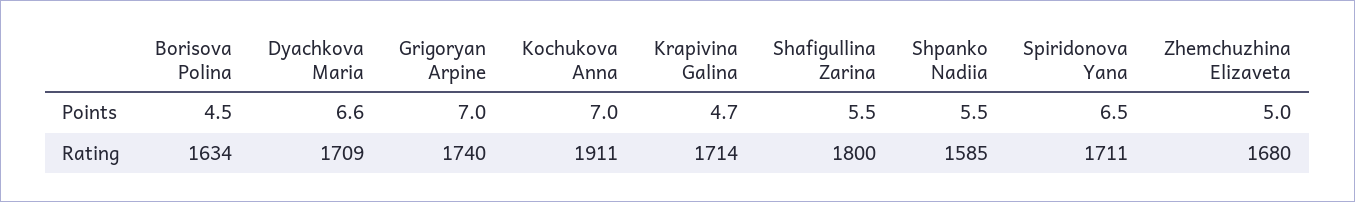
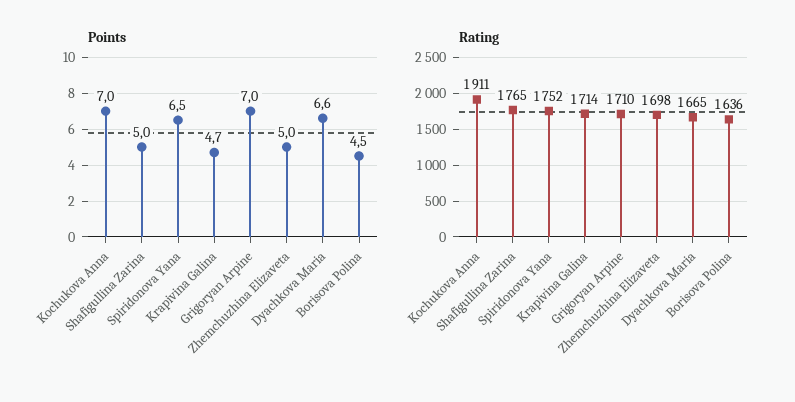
  {
    "Points": {
      "Borisova Polina": 4.5,
      "Dyachkova Maria": 6.6,
      "Grigoryan Arpine": 7,
      "Kochukova Anna": 7,
      "Krapivina Galina": 4.7,
-     "Shafigullina Zarina": 5.5,
+     "Shafigullina Zarina": 5,
-     "Shpanko Nadiia": 5.5,
      "Spiridonova Yana": 6.5,
      "Zhemchuzhina Elizaveta": 5
    },
    "Rating": {
-     "Borisova Polina": 1634,
+     "Borisova Polina": 1636,
-     "Dyachkova Maria": 1709,
+     "Dyachkova Maria": 1665,
-     "Grigoryan Arpine": 1740,
+     "Grigoryan Arpine": 1710,
      "Kochukova Anna": 1911,
      "Krapivina Galina": 1714,
-     "Shafigullina Zarina": 1800,
+     "Shafigullina Zarina": 1765,
-     "Shpanko Nadiia": 1585,
-     "Spiridonova Yana": 1711,
+     "Spiridonova Yana": 1752,
-     "Zhemchuzhina Elizaveta": 1680
+     "Zhemchuzhina Elizaveta": 1698
    }
  }

